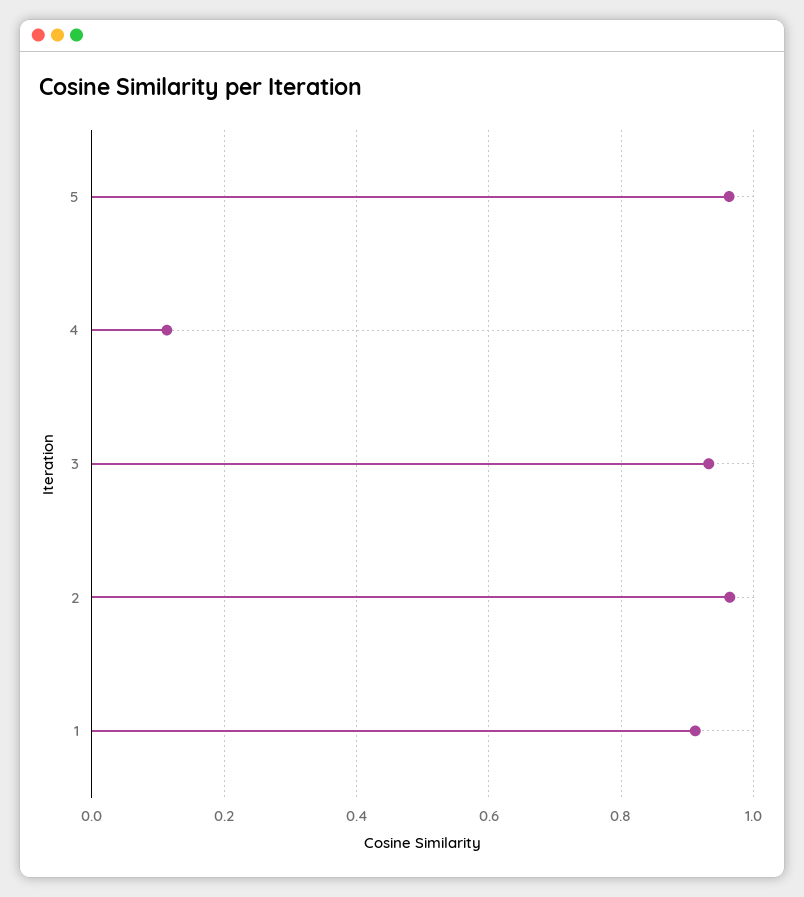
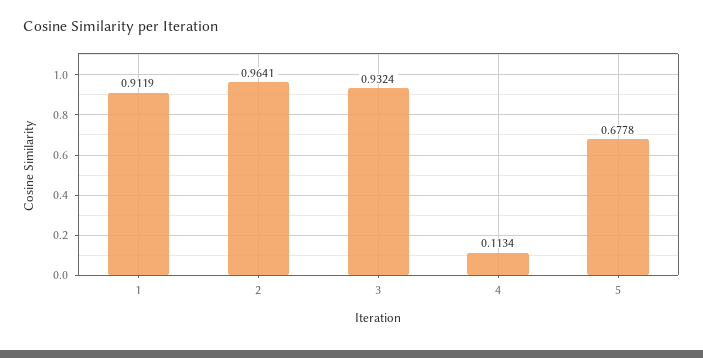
  {
-   "5": 0.96,
+   "5": 0.6778,
    "4": 0.1134,
    "3": 0.9324,
    "2": 0.9641,
    "1": 0.9119
  }

